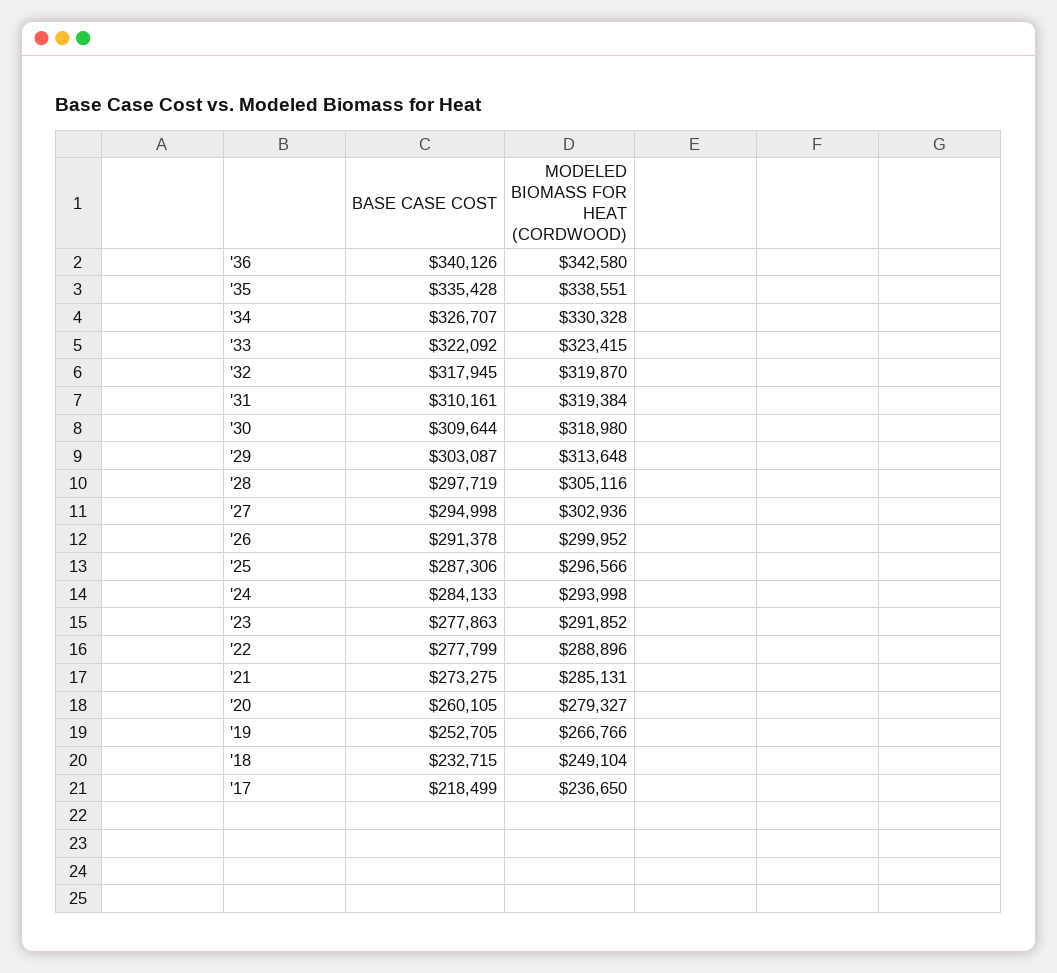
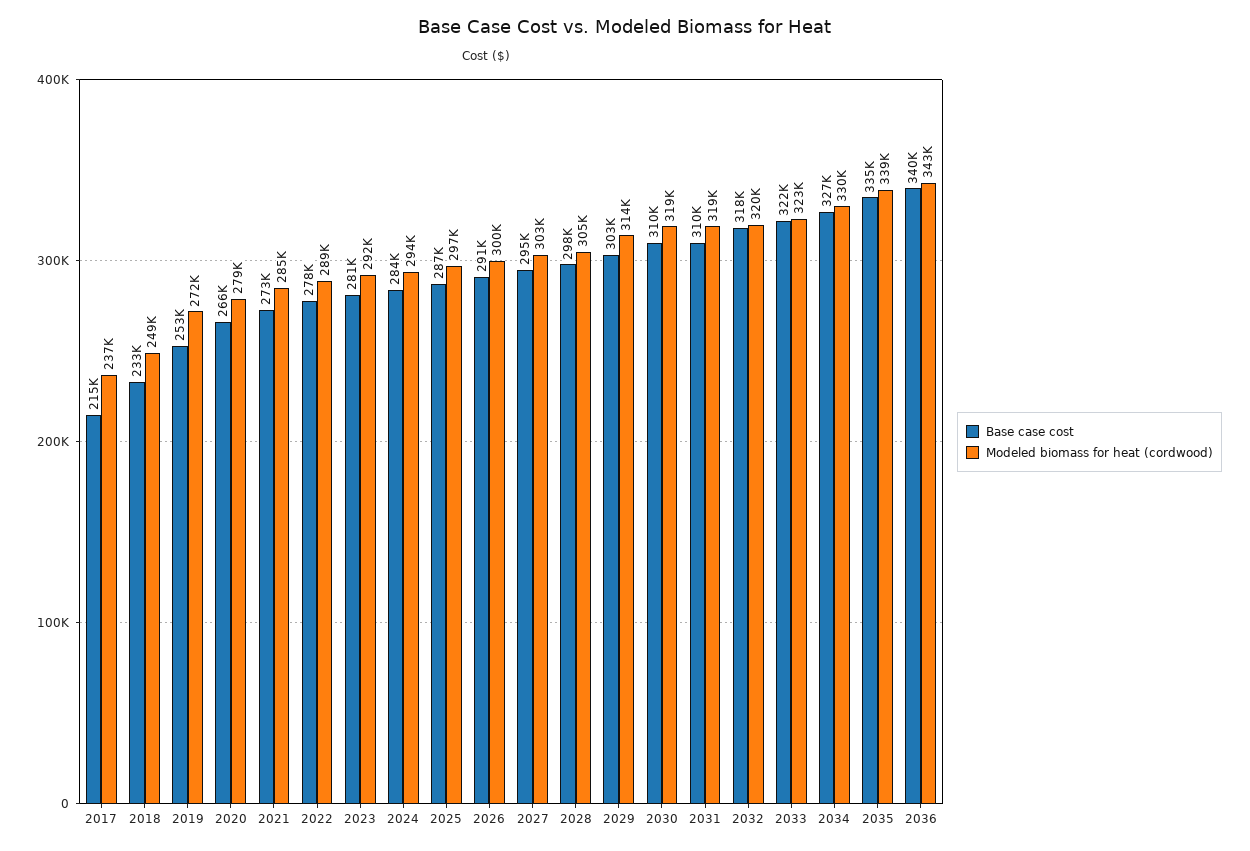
  {
    "BASE CASE COST": {
      "'36": 340126,
      "'35": 335428,
      "'34": 326707,
      "'33": 322092,
      "'32": 317945,
      "'31": 310161,
      "'30": 309644,
      "'29": 303087,
      "'28": 297719,
      "'27": 294998,
      "'26": 291378,
      "'25": 287306,
      "'24": 284133,
-     "'23": 277863,
+     "'23": 281000,
      "'22": 277799,
      "'21": 273275,
-     "'20": 260105,
+     "'20": 266000,
      "'19": 252705,
      "'18": 232715,
-     "'17": 218499
+     "'17": 215000
    },
    "MODELED BIOMASS FOR HEAT (CORDWOOD)": {
      "'36": 342580,
      "'35": 338551,
      "'34": 330328,
      "'33": 323415,
      "'32": 319870,
      "'31": 319384,
      "'30": 318980,
      "'29": 313648,
      "'28": 305116,
      "'27": 302936,
      "'26": 299952,
      "'25": 296566,
      "'24": 293998,
      "'23": 291852,
      "'22": 288896,
      "'21": 285131,
      "'20": 279327,
-     "'19": 266766,
+     "'19": 272000,
      "'18": 249104,
      "'17": 236650
    }
  }

